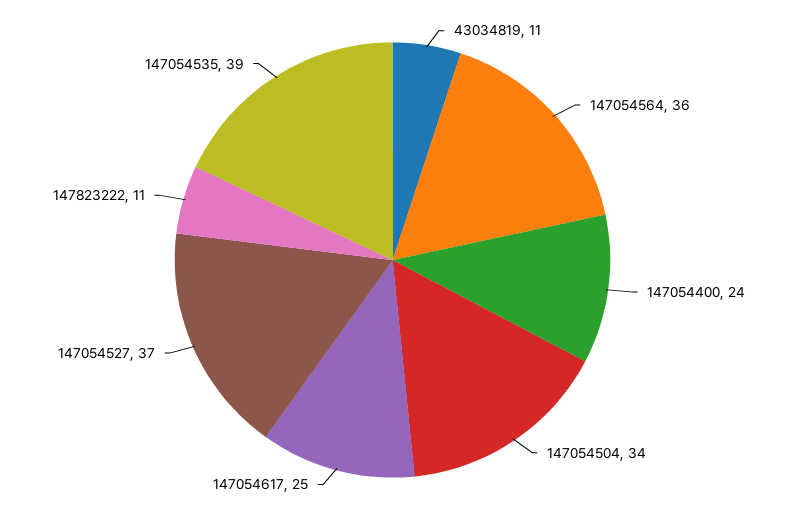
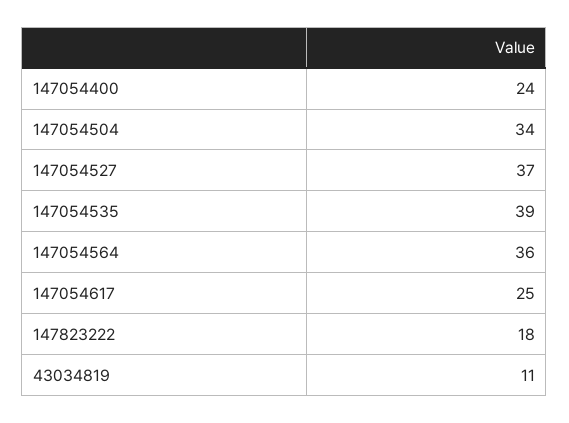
  {
    "43034819": 11,
    "147054564": 36,
    "147054400": 24,
    "147054504": 34,
    "147054617": 25,
    "147054527": 37,
-   "147823222": 11,
+   "147823222": 18,
    "147054535": 39
  }

